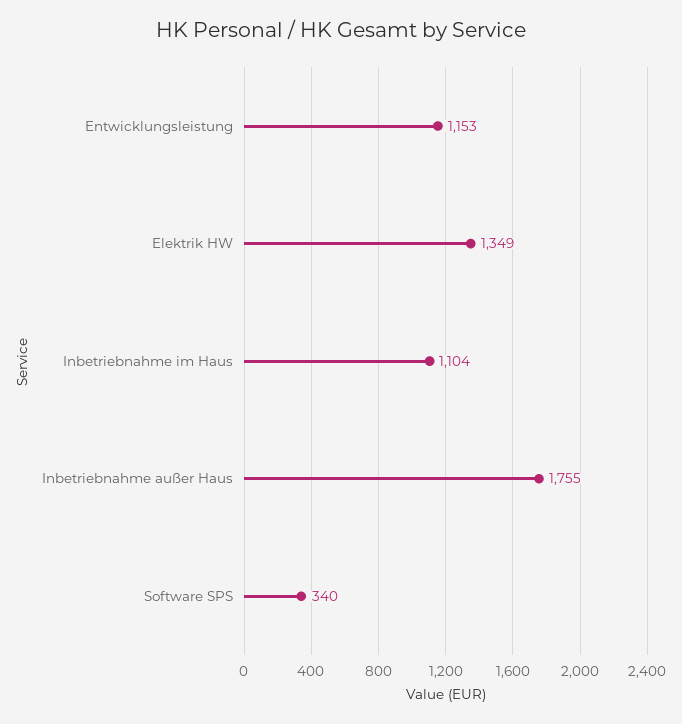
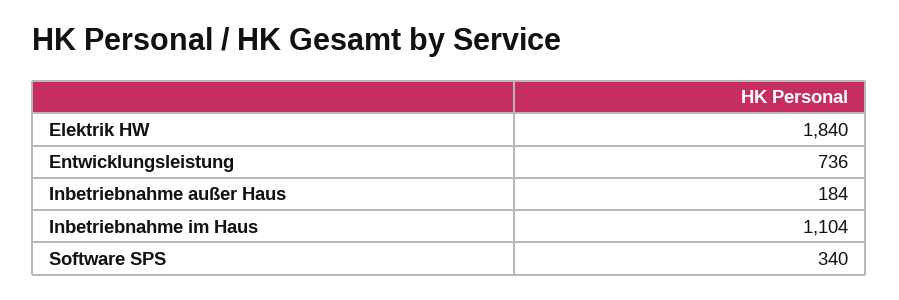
  {
-   "Entwicklungsleistung": 1153,
+   "Entwicklungsleistung": 736,
-   "Elektrik HW": 1349,
+   "Elektrik HW": 1840,
    "Inbetriebnahme im Haus": 1104,
-   "Inbetriebnahme außer Haus": 1755,
+   "Inbetriebnahme außer Haus": 184,
    "Software SPS": 340
  }

